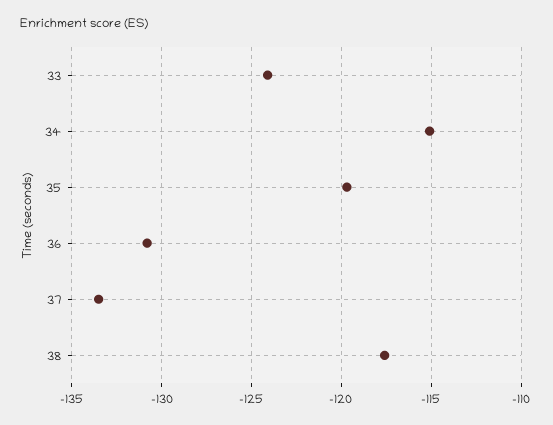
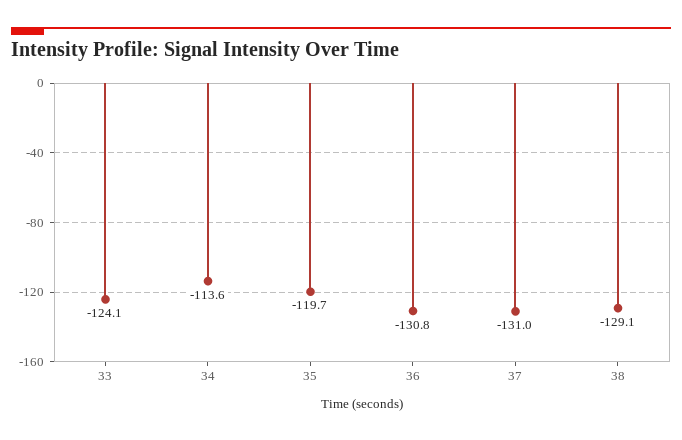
  {
    "33": -124.1,
-   "34": -115,
+   "34": -113.6,
    "35": -119.7,
    "36": -130.8,
-   "37": -133.5,
+   "37": -131,
-   "38": -117.5
+   "38": -129.1
  }

